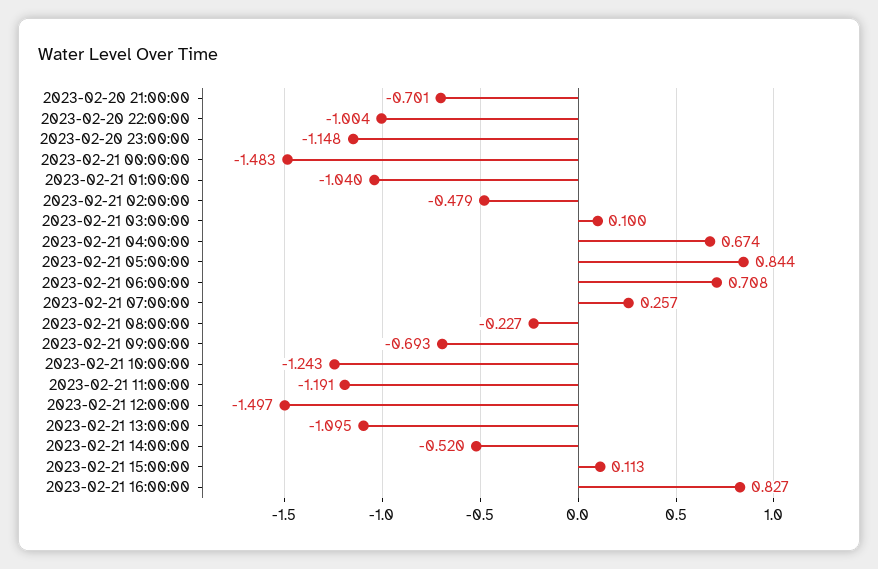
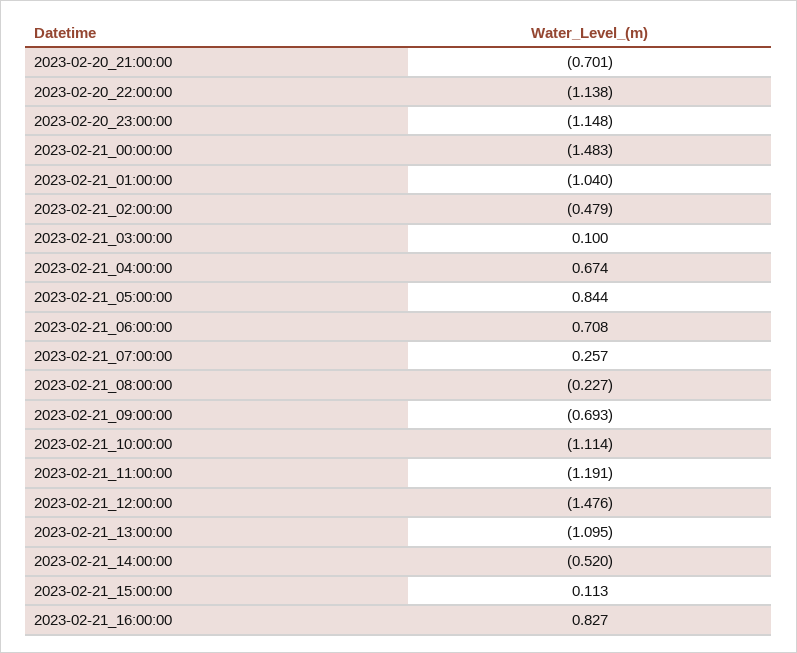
  {
    "2023-02-20 21:00:00": -0.701,
-   "2023-02-20 22:00:00": -1.004,
+   "2023-02-20 22:00:00": -1.138,
    "2023-02-20 23:00:00": -1.148,
    "2023-02-21 00:00:00": -1.483,
    "2023-02-21 01:00:00": -1.04,
    "2023-02-21 02:00:00": -0.479,
    "2023-02-21 03:00:00": 0.1,
    "2023-02-21 04:00:00": 0.674,
    "2023-02-21 05:00:00": 0.844,
    "2023-02-21 06:00:00": 0.708,
    "2023-02-21 07:00:00": 0.257,
    "2023-02-21 08:00:00": -0.227,
    "2023-02-21 09:00:00": -0.693,
-   "2023-02-21 10:00:00": -1.243,
+   "2023-02-21 10:00:00": -1.114,
    "2023-02-21 11:00:00": -1.191,
-   "2023-02-21 12:00:00": -1.497,
+   "2023-02-21 12:00:00": -1.476,
    "2023-02-21 13:00:00": -1.095,
    "2023-02-21 14:00:00": -0.52,
    "2023-02-21 15:00:00": 0.113,
    "2023-02-21 16:00:00": 0.827
  }

